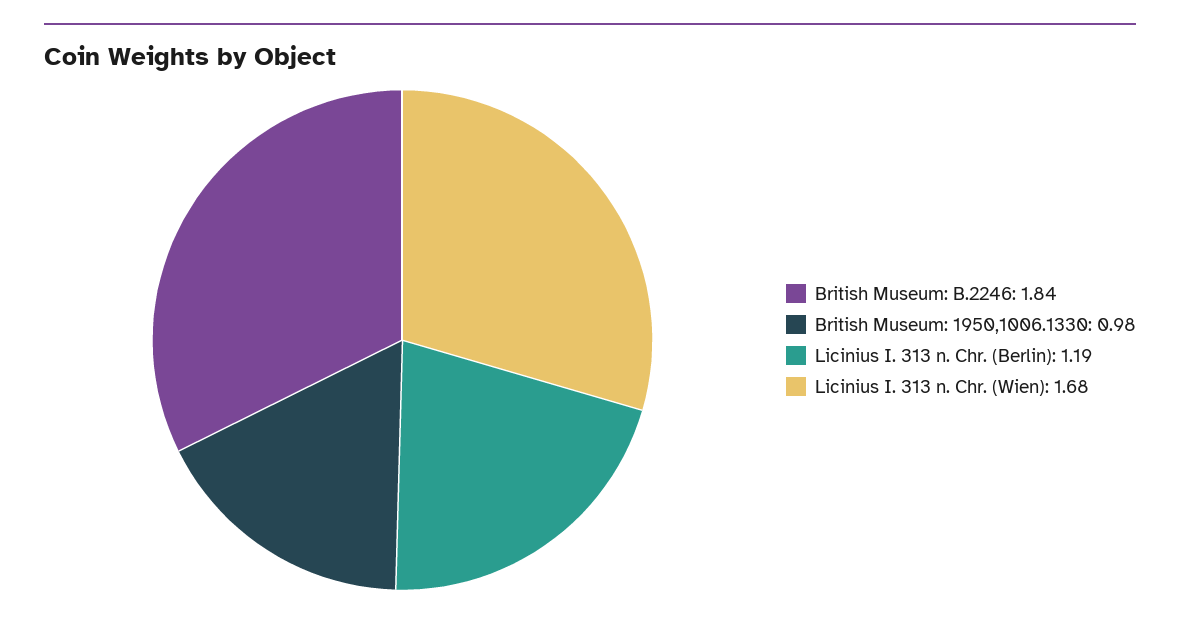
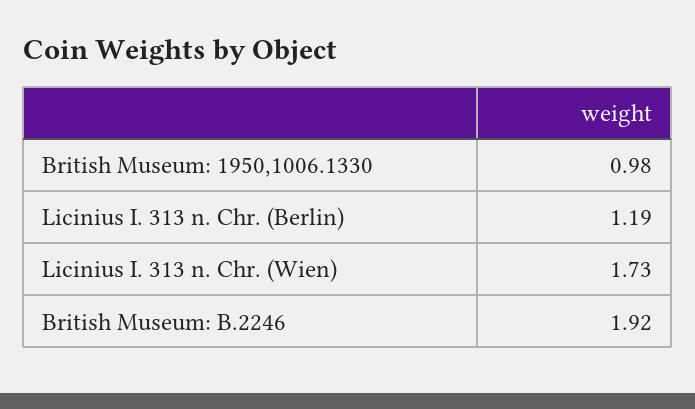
  {
-   "British Museum: B.2246": 1.84,
+   "British Museum: B.2246": 1.92,
    "British Museum: 1950,1006.1330": 0.98,
    "Licinius I. 313 n. Chr. (Berlin)": 1.19,
-   "Licinius I. 313 n. Chr. (Wien)": 1.68
+   "Licinius I. 313 n. Chr. (Wien)": 1.73
  }

